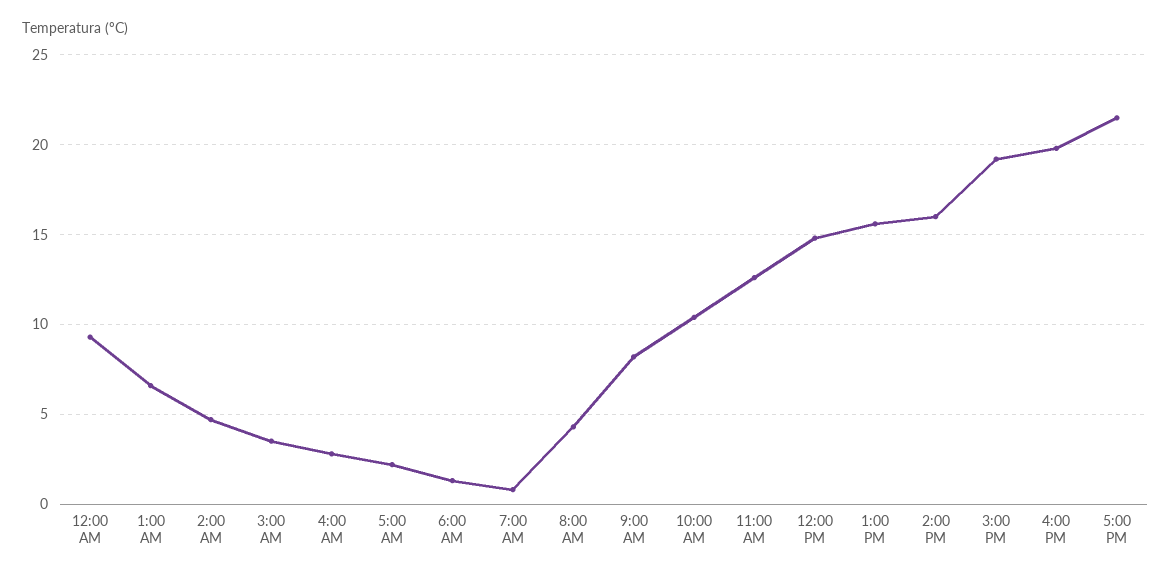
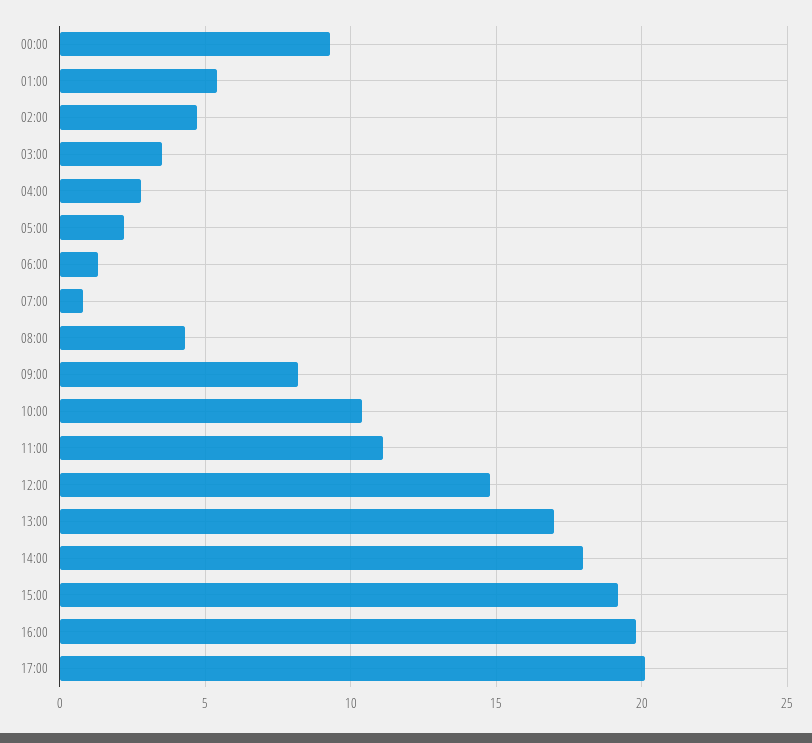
  {
    "12:00 AM": 9.5,
-   "1:00 AM": 6.5,
+   "1:00 AM": 5.5,
    "2:00 AM": 4.5,
    "3:00 AM": 3.5,
    "4:00 AM": 3,
    "5:00 AM": 2,
    "6:00 AM": 1.5,
    "7:00 AM": 1,
    "8:00 AM": 4.5,
    "9:00 AM": 8,
    "10:00 AM": 10.5,
-   "11:00 AM": 12.5,
+   "11:00 AM": 11,
    "12:00 PM": 15,
-   "1:00 PM": 15.5,
+   "1:00 PM": 17,
-   "2:00 PM": 16,
+   "2:00 PM": 18,
    "3:00 PM": 19,
    "4:00 PM": 20,
-   "5:00 PM": 21.5
+   "5:00 PM": 20
  }

